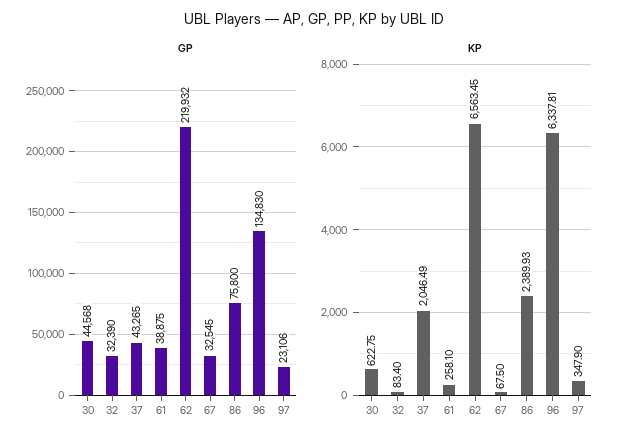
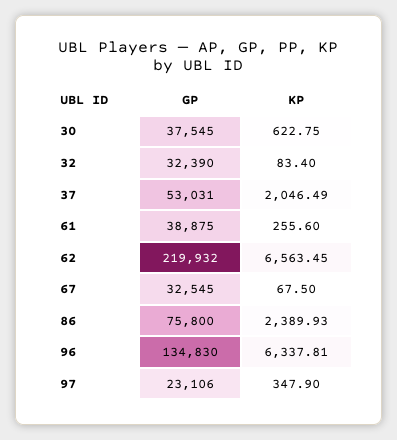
  {
    "GP": {
-     "30": 44568,
+     "30": 37545,
      "32": 32390,
-     "37": 43265,
+     "37": 53031,
      "61": 38875,
      "62": 219932,
      "67": 32545,
      "86": 75800,
      "96": 134830,
      "97": 23106
    },
    "KP": {
      "30": 622.75,
      "32": 83.4,
      "37": 2046.49,
-     "61": 258.1,
+     "61": 255.6,
      "62": 6563.45,
      "67": 67.5,
      "86": 2389.93,
      "96": 6337.81,
      "97": 347.9
    }
  }

